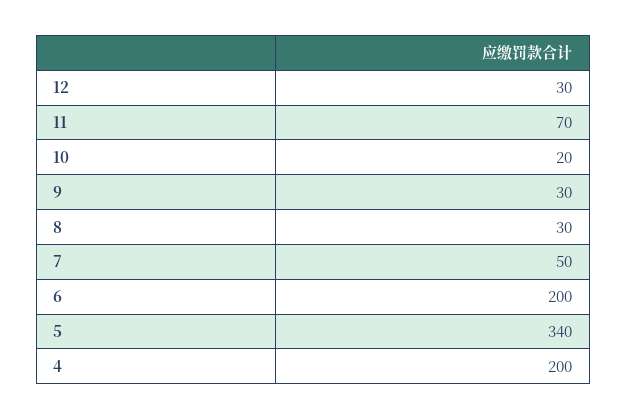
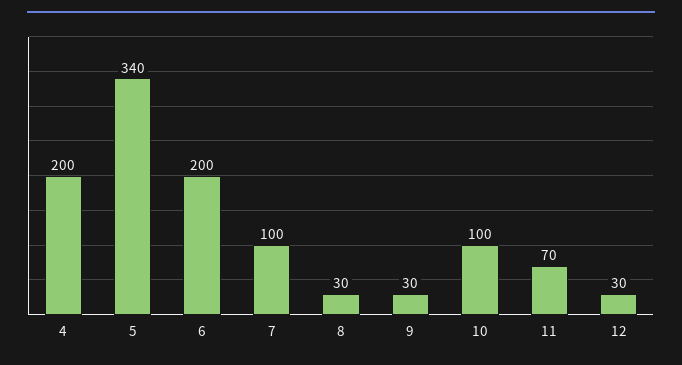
  {
    "12": 30,
    "11": 70,
-   "10": 20,
+   "10": 100,
    "9": 30,
    "8": 30,
-   "7": 50,
+   "7": 100,
    "6": 200,
    "5": 340,
    "4": 200
  }

